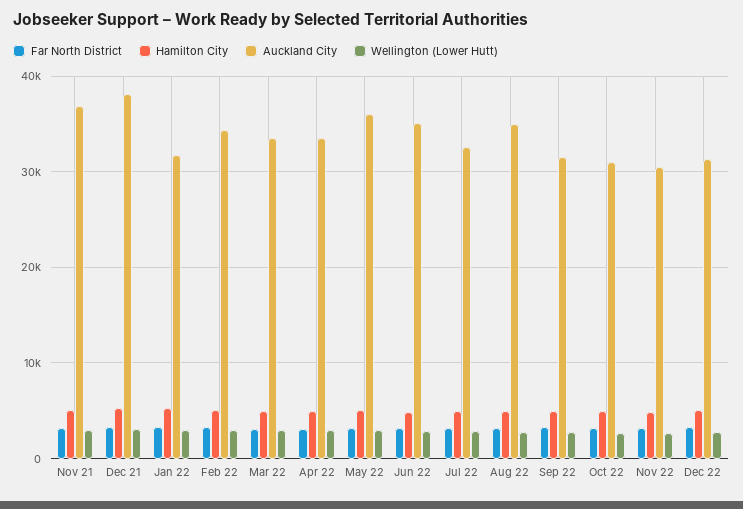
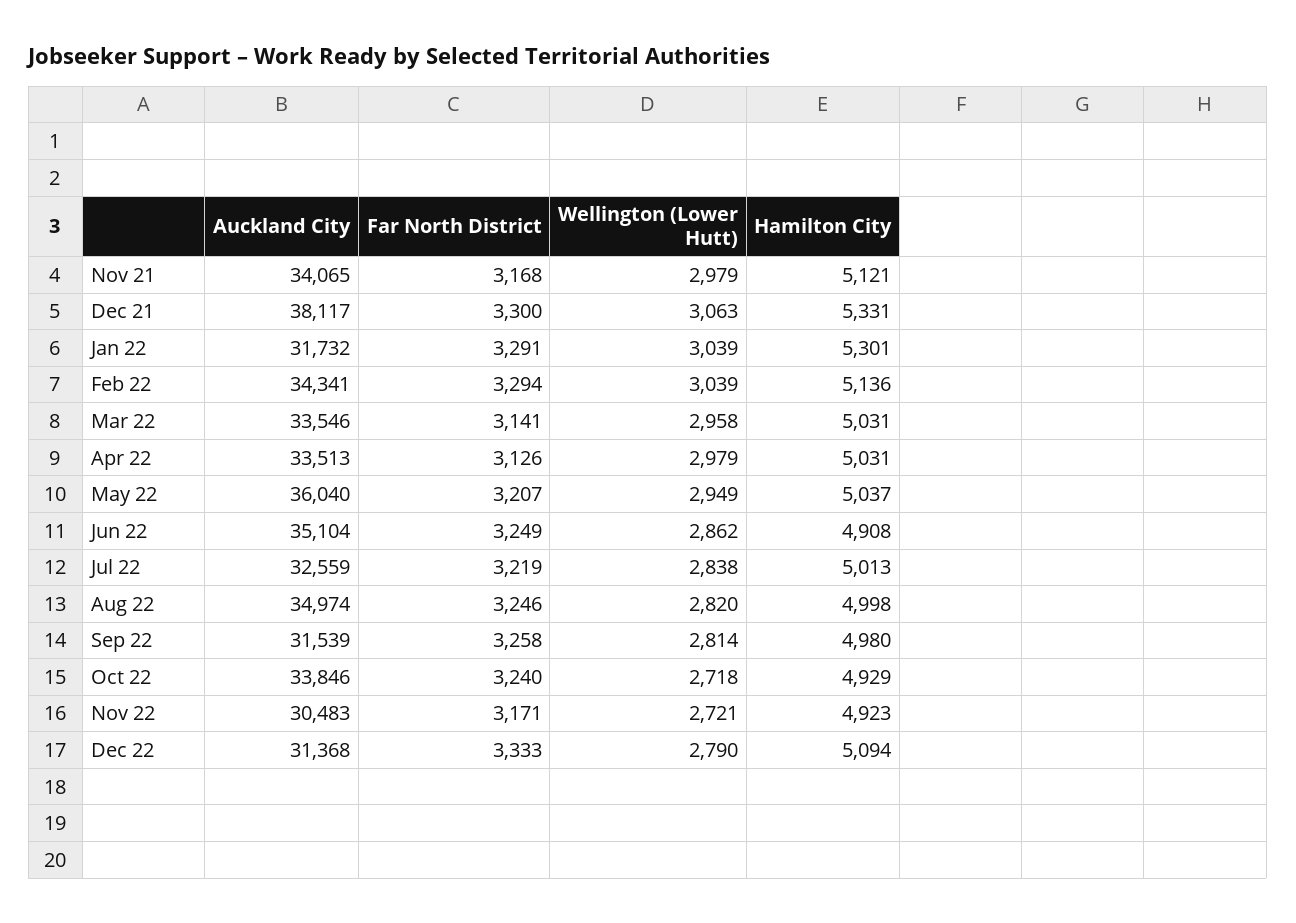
  {
    "Far North District": {
      "Nov 21": 3168,
      "Dec 21": 3300,
      "Jan 22": 3291,
      "Feb 22": 3294,
      "Mar 22": 3141,
      "Apr 22": 3126,
      "May 22": 3207,
      "Jun 22": 3249,
      "Jul 22": 3219,
      "Aug 22": 3246,
      "Sep 22": 3258,
      "Oct 22": 3240,
      "Nov 22": 3171,
      "Dec 22": 3333
    },
    "Hamilton City": {
      "Nov 21": 5121,
      "Dec 21": 5331,
      "Jan 22": 5301,
      "Feb 22": 5136,
      "Mar 22": 5031,
      "Apr 22": 5031,
      "May 22": 5037,
      "Jun 22": 4908,
      "Jul 22": 5013,
      "Aug 22": 4998,
      "Sep 22": 4980,
      "Oct 22": 4929,
      "Nov 22": 4923,
      "Dec 22": 5094
    },
    "Auckland City": {
-     "Nov 21": 37000,
+     "Nov 21": 34065,
      "Dec 21": 38117,
      "Jan 22": 31732,
      "Feb 22": 34341,
      "Mar 22": 33546,
      "Apr 22": 33513,
      "May 22": 36040,
      "Jun 22": 35104,
      "Jul 22": 32559,
      "Aug 22": 34974,
      "Sep 22": 31539,
-     "Oct 22": 31000,
+     "Oct 22": 33846,
      "Nov 22": 30483,
      "Dec 22": 31368
    },
    "Wellington (Lower Hutt)": {
      "Nov 21": 2979,
      "Dec 21": 3063,
      "Jan 22": 3039,
      "Feb 22": 3039,
      "Mar 22": 2958,
      "Apr 22": 2979,
      "May 22": 2949,
      "Jun 22": 2862,
      "Jul 22": 2838,
      "Aug 22": 2820,
      "Sep 22": 2814,
      "Oct 22": 2718,
      "Nov 22": 2721,
      "Dec 22": 2790
    }
  }

